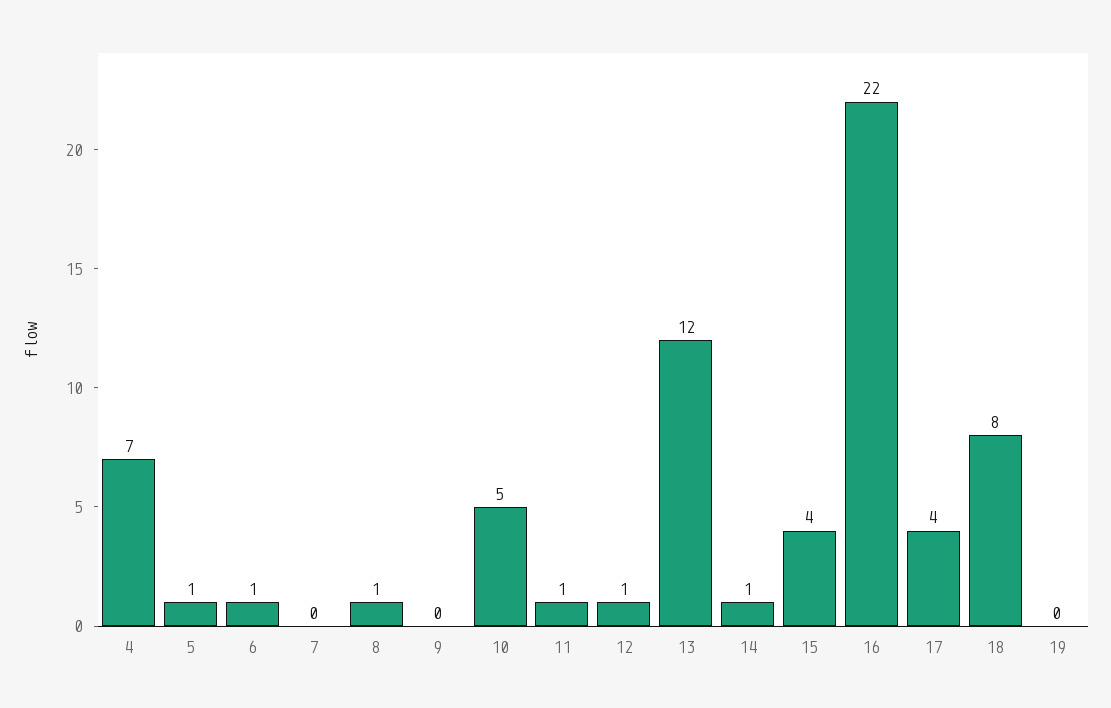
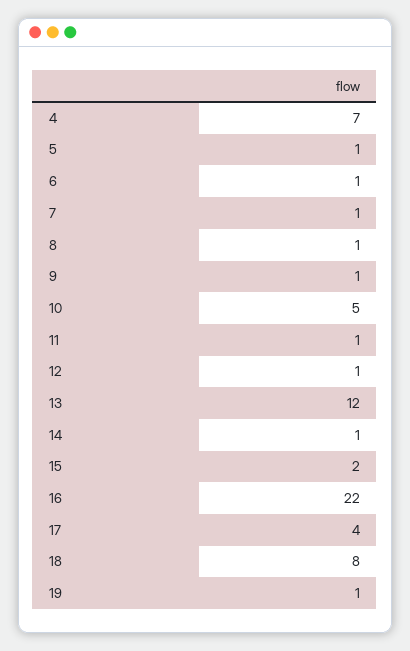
  {
    "4": 7,
    "5": 1,
    "6": 1,
-   "7": 0,
+   "7": 1,
    "8": 1,
-   "9": 0,
+   "9": 1,
    "10": 5,
    "11": 1,
    "12": 1,
    "13": 12,
    "14": 1,
-   "15": 4,
+   "15": 2,
    "16": 22,
    "17": 4,
    "18": 8,
-   "19": 0
+   "19": 1
  }

